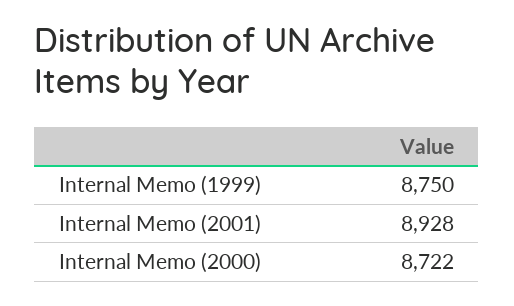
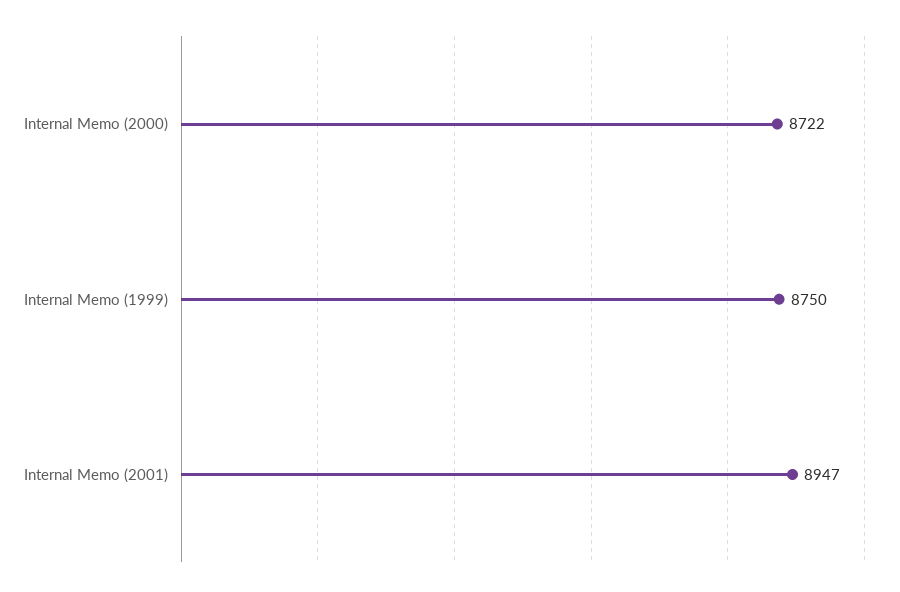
  {
    "Internal Memo (1999)": 8750,
-   "Internal Memo (2001)": 8928,
+   "Internal Memo (2001)": 8947,
    "Internal Memo (2000)": 8722
  }

